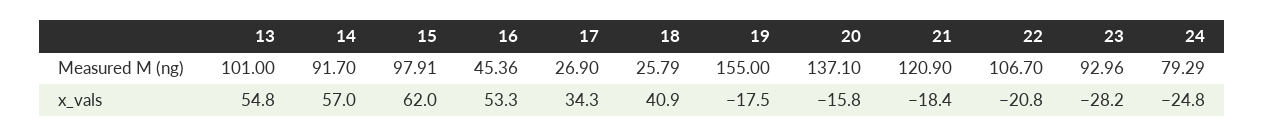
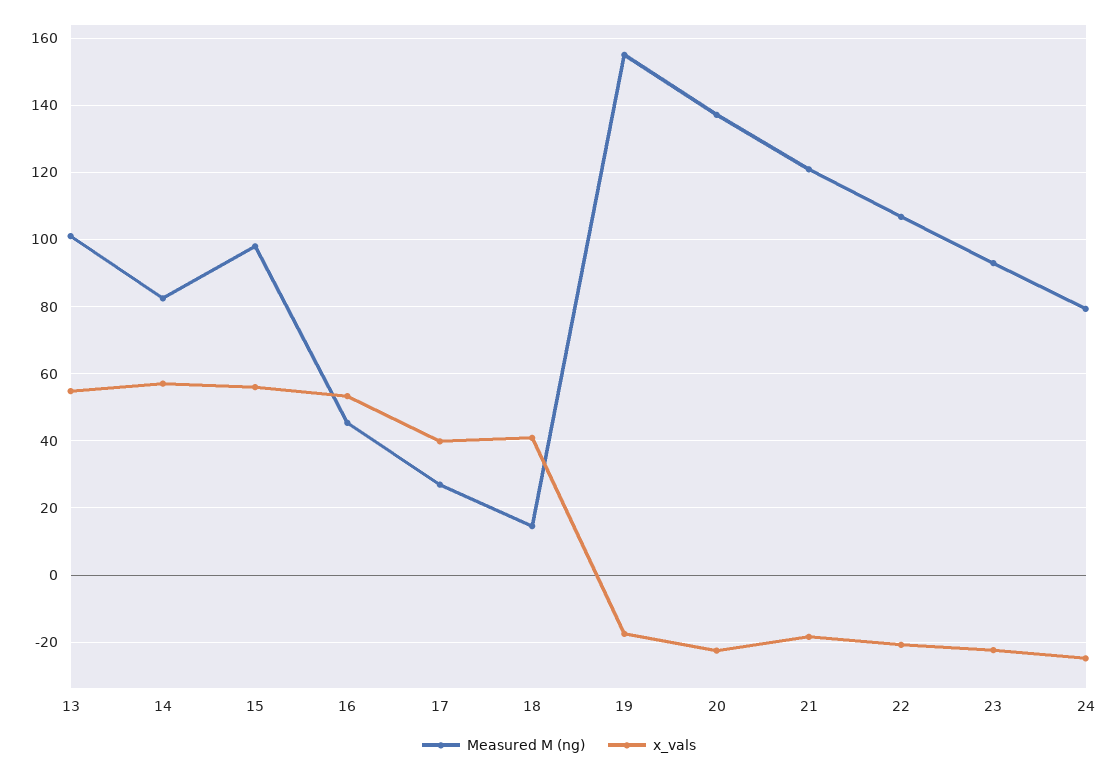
  {
    "Measured M (ng)": {
      "13": 101,
-     "14": 91.7,
+     "14": 82,
      "15": 97.91,
      "16": 45.36,
      "17": 26.9,
-     "18": 25.79,
+     "18": 14,
      "19": 155,
      "20": 137.1,
      "21": 120.9,
      "22": 106.7,
      "23": 92.96,
      "24": 79.29
    },
    "x_vals": {
      "13": 54.8,
      "14": 57,
-     "15": 62,
+     "15": 56,
      "16": 53.3,
-     "17": 34.3,
+     "17": 40,
      "18": 40.9,
      "19": -17.5,
-     "20": -15.8,
+     "20": -22,
      "21": -18.4,
      "22": -20.8,
-     "23": -28.2,
+     "23": -22,
      "24": -24.8
    }
  }

